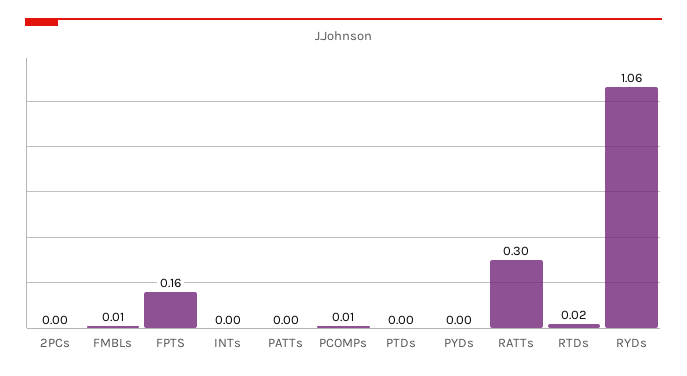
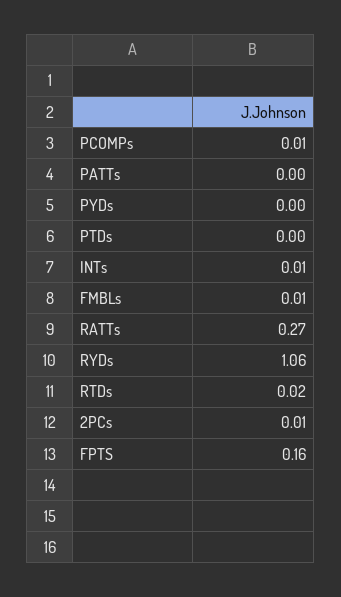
  {
-   "2PCs": 0,
+   "2PCs": 0.01,
    "FMBLs": 0.01,
    "FPTS": 0.16,
-   "INTs": 0,
+   "INTs": 0.01,
    "PATTs": 0,
    "PCOMPs": 0.01,
    "PTDs": 0,
    "PYDs": 0,
-   "RATTs": 0.3,
+   "RATTs": 0.27,
    "RTDs": 0.02,
    "RYDs": 1.06
  }

